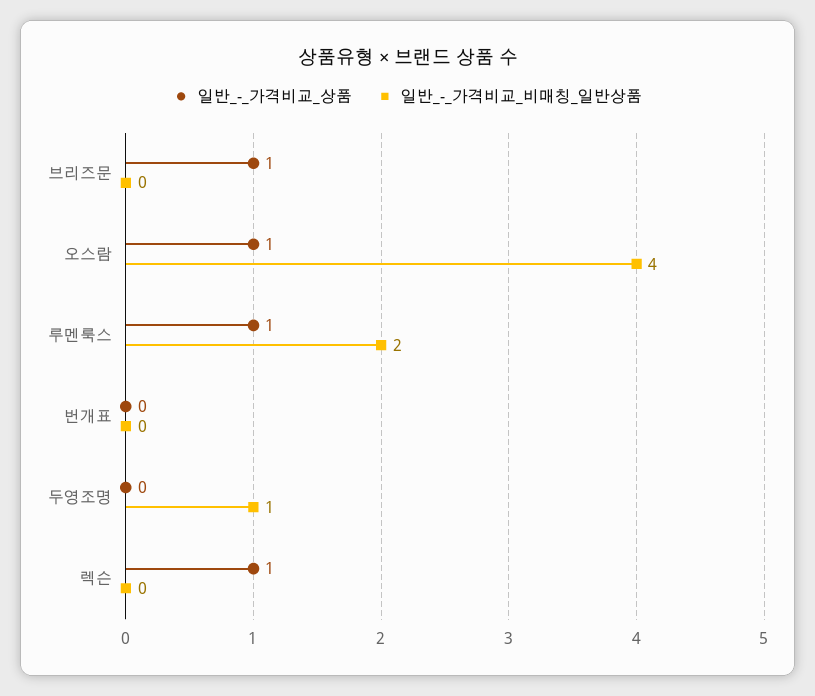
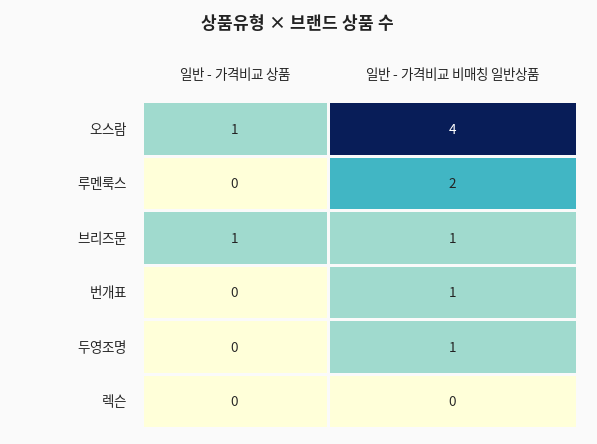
  {
    "일반_-_가격비교_상품": {
      "브리즈문": 1,
      "오스람": 1,
-     "루멘룩스": 1,
+     "루멘룩스": 0,
      "번개표": 0,
      "두영조명": 0,
-     "렉슨": 1
+     "렉슨": 0
    },
    "일반_-_가격비교_비매칭_일반상품": {
-     "브리즈문": 0,
+     "브리즈문": 1,
      "오스람": 4,
      "루멘룩스": 2,
-     "번개표": 0,
+     "번개표": 1,
      "두영조명": 1,
      "렉슨": 0
    }
  }

